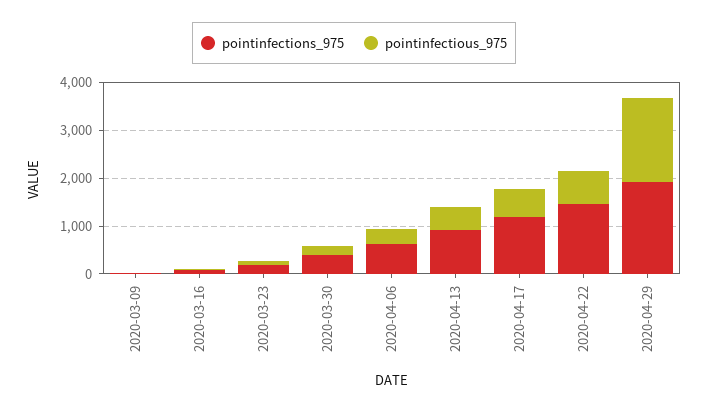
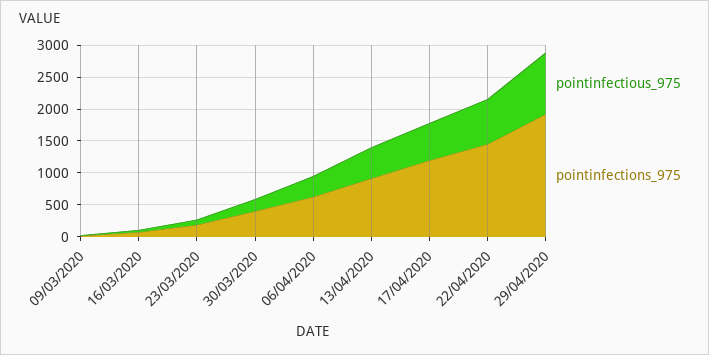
  {
    "pointinfections_975": {
      "2020-03-09": 0,
      "2020-03-16": 0,
      "2020-03-23": 200,
      "2020-03-30": 400,
      "2020-04-06": 600,
      "2020-04-13": 1000,
      "2020-04-17": 1200,
      "2020-04-22": 1400,
      "2020-04-29": 2000
    },
    "pointinfectious_975": {
      "2020-03-09": 0,
      "2020-03-16": 0,
      "2020-03-23": 0,
      "2020-03-30": 200,
      "2020-04-06": 400,
      "2020-04-13": 400,
      "2020-04-17": 600,
      "2020-04-22": 800,
-     "2020-04-29": 1800
+     "2020-04-29": 1000
    }
  }

